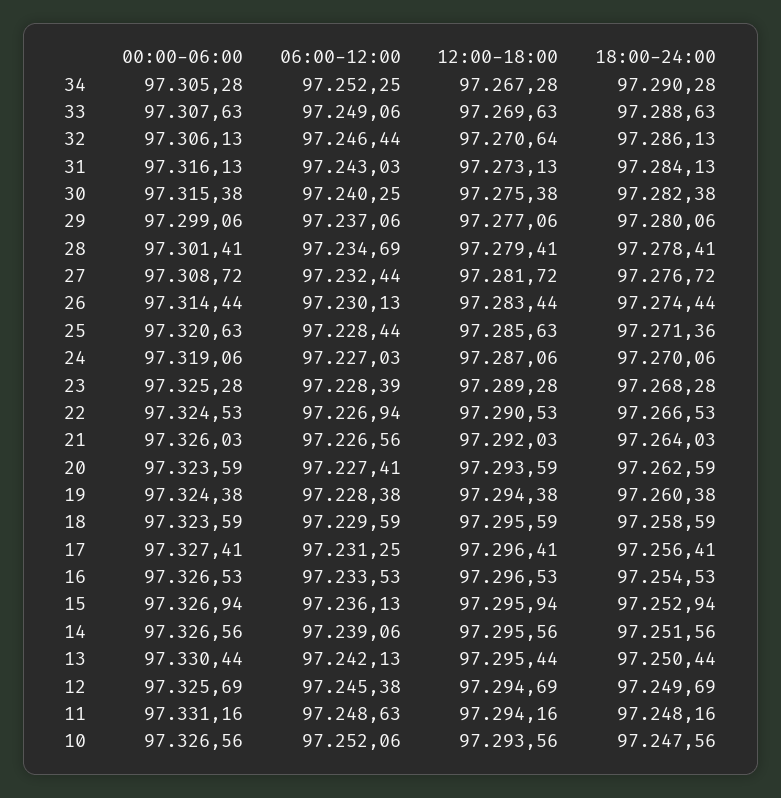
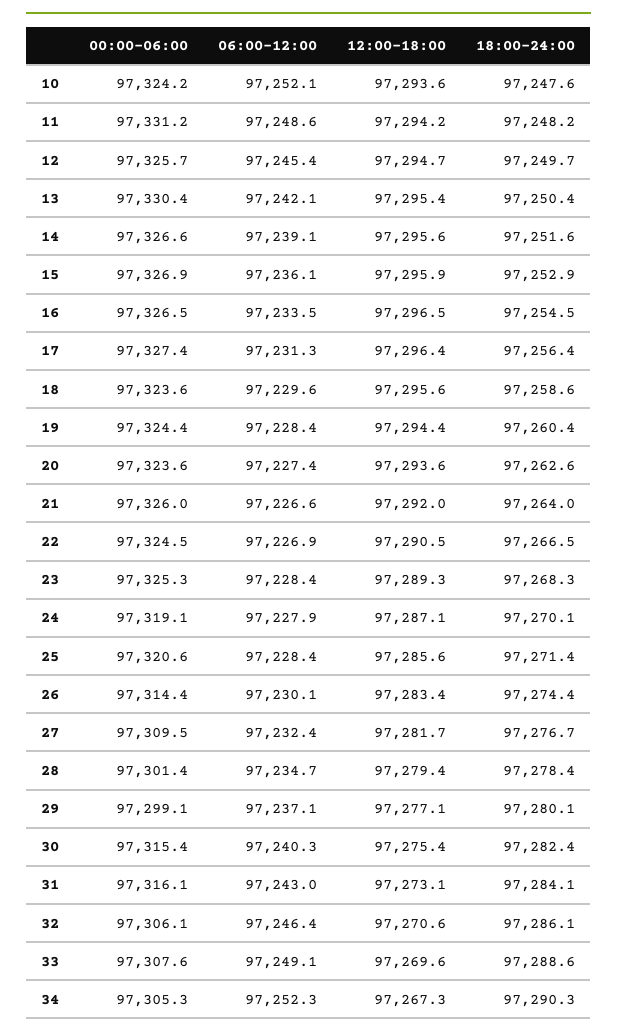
  {
    "00:00-06:00": {
      "34": 97305.28,
      "33": 97307.63,
      "32": 97306.13,
      "31": 97316.13,
      "30": 97315.38,
      "29": 97299.06,
      "28": 97301.41,
-     "27": 97308.72,
+     "27": 97309.5,
      "26": 97314.44,
      "25": 97320.63,
      "24": 97319.06,
      "23": 97325.28,
      "22": 97324.53,
      "21": 97326.03,
      "20": 97323.59,
      "19": 97324.38,
      "18": 97323.59,
      "17": 97327.41,
      "16": 97326.53,
      "15": 97326.94,
      "14": 97326.56,
      "13": 97330.44,
      "12": 97325.69,
      "11": 97331.16,
-     "10": 97326.56
+     "10": 97324.2
    },
    "06:00-12:00": {
      "34": 97252.25,
      "33": 97249.06,
      "32": 97246.44,
      "31": 97243.03,
      "30": 97240.25,
      "29": 97237.06,
      "28": 97234.69,
      "27": 97232.44,
      "26": 97230.13,
      "25": 97228.44,
-     "24": 97227.03,
+     "24": 97227.9,
      "23": 97228.39,
      "22": 97226.94,
      "21": 97226.56,
      "20": 97227.41,
      "19": 97228.38,
      "18": 97229.59,
      "17": 97231.25,
      "16": 97233.53,
      "15": 97236.13,
      "14": 97239.06,
      "13": 97242.13,
      "12": 97245.38,
      "11": 97248.63,
      "10": 97252.06
    },
    "12:00-18:00": {
      "34": 97267.28,
      "33": 97269.63,
      "32": 97270.64,
      "31": 97273.13,
      "30": 97275.38,
      "29": 97277.06,
      "28": 97279.41,
      "27": 97281.72,
      "26": 97283.44,
      "25": 97285.63,
      "24": 97287.06,
      "23": 97289.28,
      "22": 97290.53,
      "21": 97292.03,
      "20": 97293.59,
      "19": 97294.38,
      "18": 97295.59,
      "17": 97296.41,
      "16": 97296.53,
      "15": 97295.94,
      "14": 97295.56,
      "13": 97295.44,
      "12": 97294.69,
      "11": 97294.16,
      "10": 97293.56
    },
    "18:00-24:00": {
      "34": 97290.28,
      "33": 97288.63,
      "32": 97286.13,
      "31": 97284.13,
      "30": 97282.38,
      "29": 97280.06,
      "28": 97278.41,
      "27": 97276.72,
      "26": 97274.44,
      "25": 97271.36,
      "24": 97270.06,
      "23": 97268.28,
      "22": 97266.53,
      "21": 97264.03,
      "20": 97262.59,
      "19": 97260.38,
      "18": 97258.59,
      "17": 97256.41,
      "16": 97254.53,
      "15": 97252.94,
      "14": 97251.56,
      "13": 97250.44,
      "12": 97249.69,
      "11": 97248.16,
      "10": 97247.56
    }
  }

